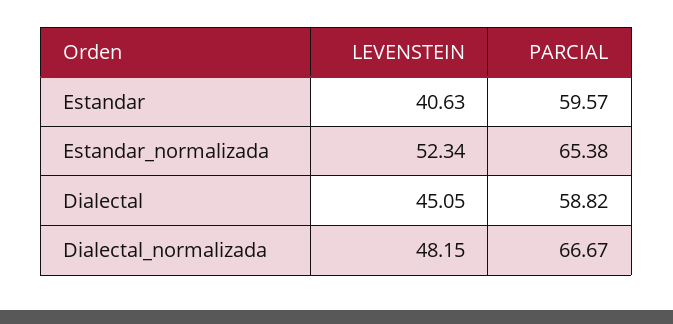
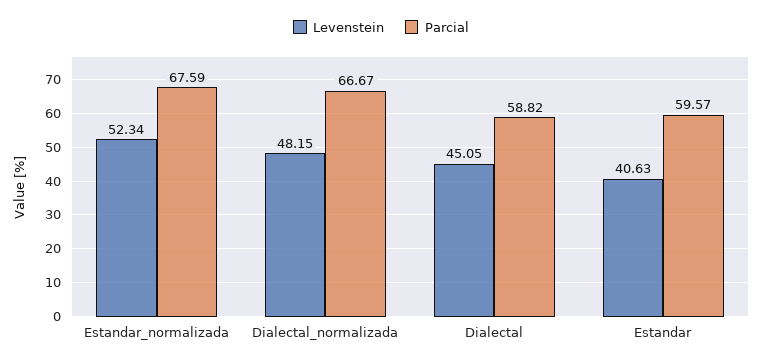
  {
    "LEVENSTEIN": {
      "Estandar": 40.63,
      "Estandar_normalizada": 52.34,
      "Dialectal": 45.05,
      "Dialectal_normalizada": 48.15
    },
    "PARCIAL": {
      "Estandar": 59.57,
-     "Estandar_normalizada": 65.38,
+     "Estandar_normalizada": 67.59,
      "Dialectal": 58.82,
      "Dialectal_normalizada": 66.67
    }
  }

